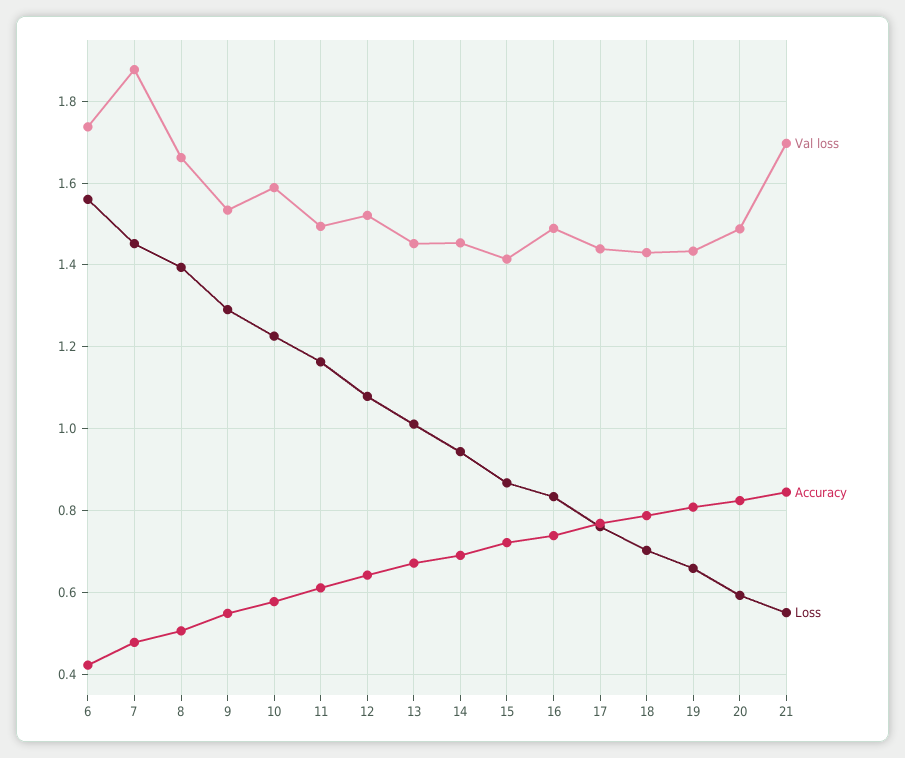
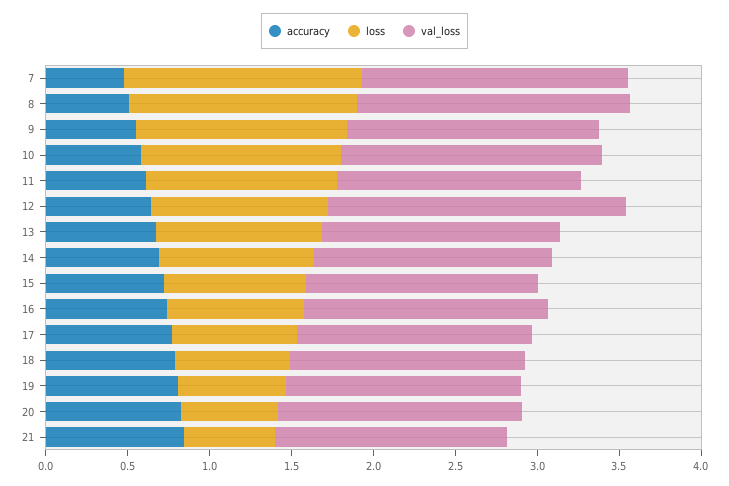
  {
    "Val loss": {
-     "6": 1.74,
-     "7": 1.88,
+     "7": 1.6,
      "8": 1.66,
      "9": 1.54,
      "10": 1.58,
      "11": 1.5,
-     "12": 1.52,
+     "12": 1.8,
      "13": 1.46,
      "14": 1.46,
      "15": 1.42,
      "16": 1.48,
      "17": 1.44,
      "18": 1.44,
      "19": 1.44,
      "20": 1.48,
-     "21": 1.7
+     "21": 1.4
    },
    "Accuracy": {
-     "6": 0.42,
      "7": 0.48,
      "8": 0.5,
      "9": 0.54,
      "10": 0.58,
      "11": 0.62,
      "12": 0.64,
      "13": 0.68,
      "14": 0.7,
      "15": 0.72,
      "16": 0.74,
      "17": 0.76,
      "18": 0.78,
      "19": 0.8,
      "20": 0.82,
      "21": 0.84
    },
    "Loss": {
-     "6": 1.56,
      "7": 1.46,
      "8": 1.4,
      "9": 1.3,
      "10": 1.22,
      "11": 1.16,
      "12": 1.08,
      "13": 1.02,
      "14": 0.94,
      "15": 0.86,
      "16": 0.84,
      "17": 0.76,
      "18": 0.7,
      "19": 0.66,
      "20": 0.6,
      "21": 0.56
    }
  }

